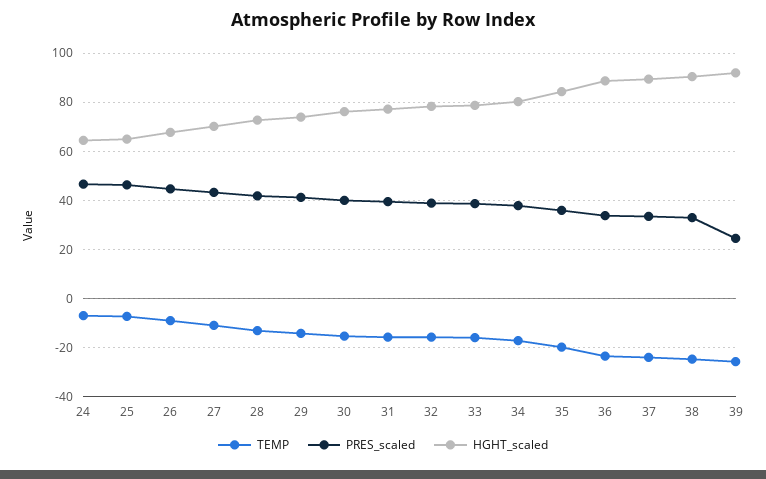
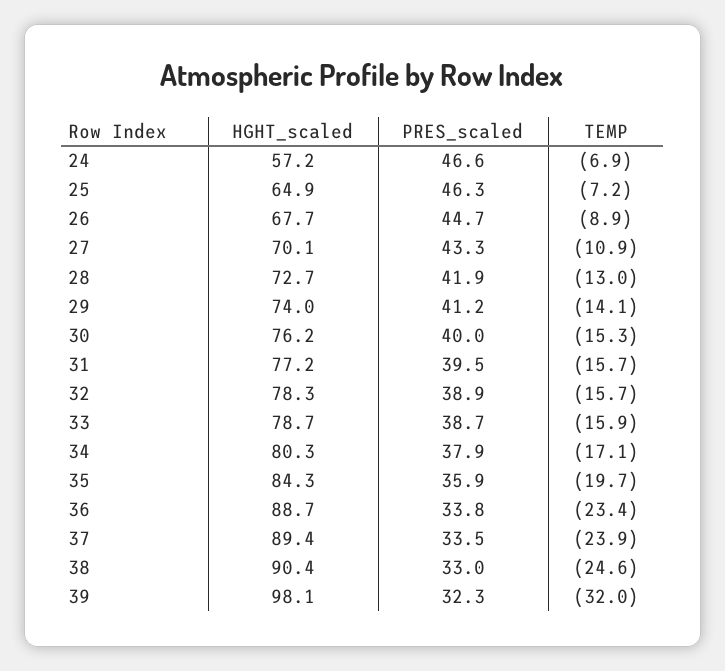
  {
    "TEMP": {
      "24": -6.9,
      "25": -7.2,
      "26": -8.9,
      "27": -10.9,
      "28": -13,
      "29": -14.1,
      "30": -15.3,
      "31": -15.7,
      "32": -15.7,
      "33": -15.9,
      "34": -17.1,
      "35": -19.7,
      "36": -23.4,
      "37": -23.9,
      "38": -24.6,
-     "39": -25
+     "39": -32
    },
    "PRES_scaled": {
      "24": 46.6,
      "25": 46.3,
      "26": 44.7,
      "27": 43.3,
      "28": 41.9,
      "29": 41.2,
      "30": 40,
      "31": 39.5,
      "32": 38.9,
      "33": 38.7,
      "34": 37.9,
      "35": 35.9,
      "36": 33.8,
      "37": 33.5,
      "38": 33,
-     "39": 25
+     "39": 32.3
    },
    "HGHT_scaled": {
-     "24": 65,
+     "24": 57.2,
      "25": 64.9,
      "26": 67.7,
      "27": 70.1,
      "28": 72.7,
      "29": 74,
      "30": 76.2,
      "31": 77.2,
      "32": 78.3,
      "33": 78.7,
      "34": 80.3,
      "35": 84.3,
      "36": 88.7,
      "37": 89.4,
      "38": 90.4,
-     "39": 92.5
+     "39": 98.1
    }
  }

